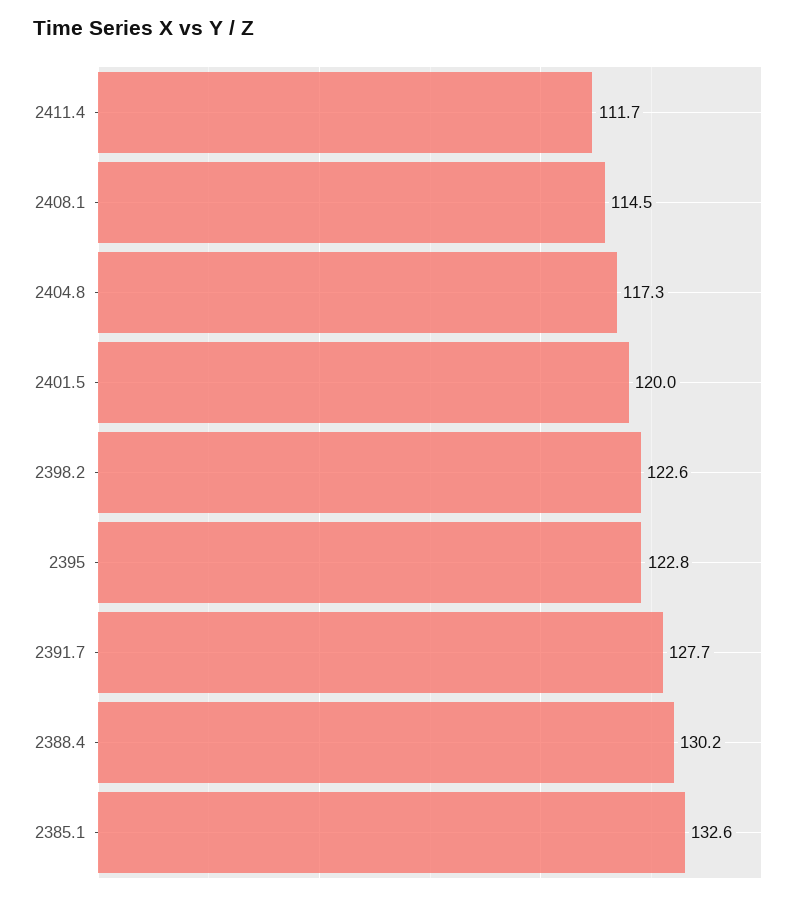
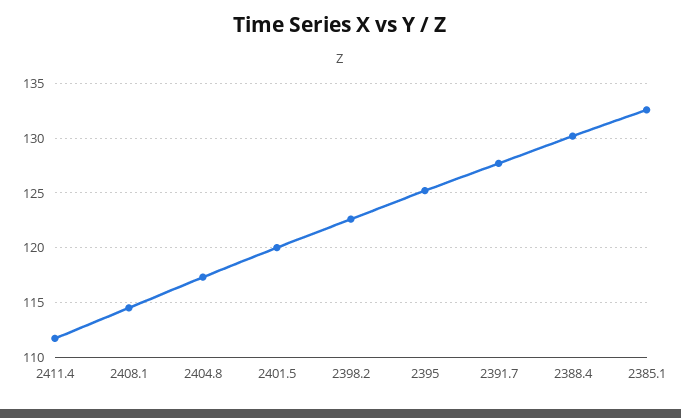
  {
    "2411.4": 111.7,
    "2408.1": 114.5,
    "2404.8": 117.3,
    "2401.5": 120,
    "2398.2": 122.6,
-   "2395": 122.8,
+   "2395": 125,
    "2391.7": 127.7,
    "2388.4": 130.2,
    "2385.1": 132.6
  }

